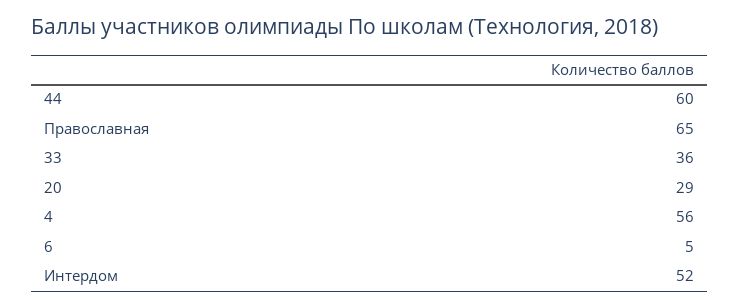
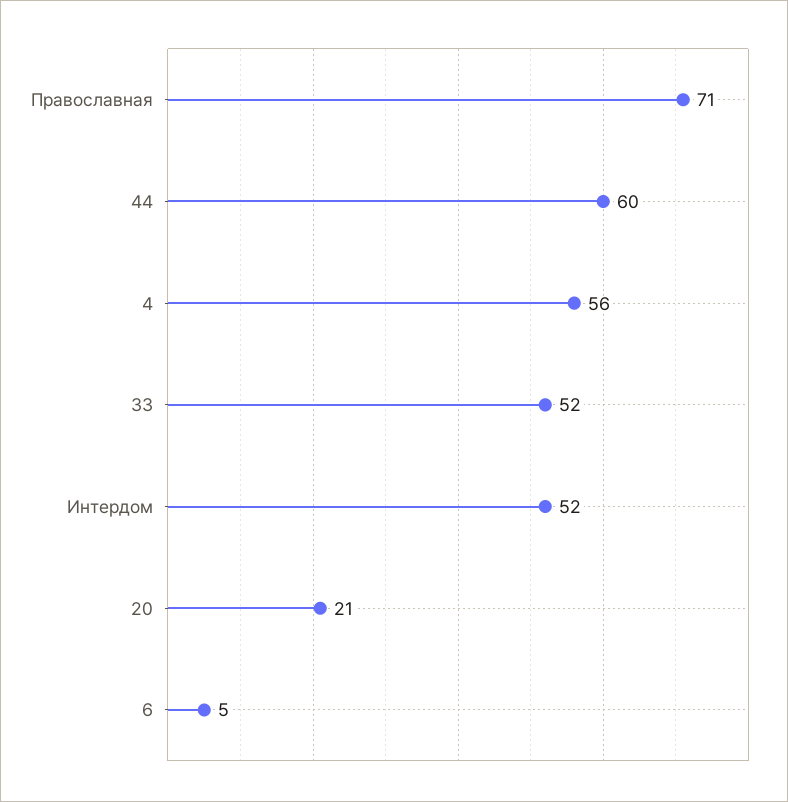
  {
    "44": 60,
-   "Православная": 65,
+   "Православная": 71,
-   "33": 36,
+   "33": 52,
-   "20": 29,
+   "20": 21,
    "4": 56,
    "6": 5,
    "Интердом": 52
  }

